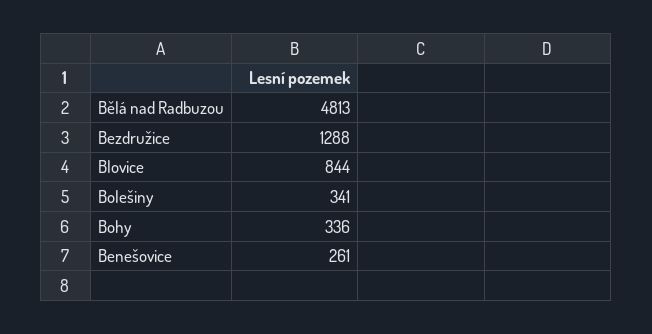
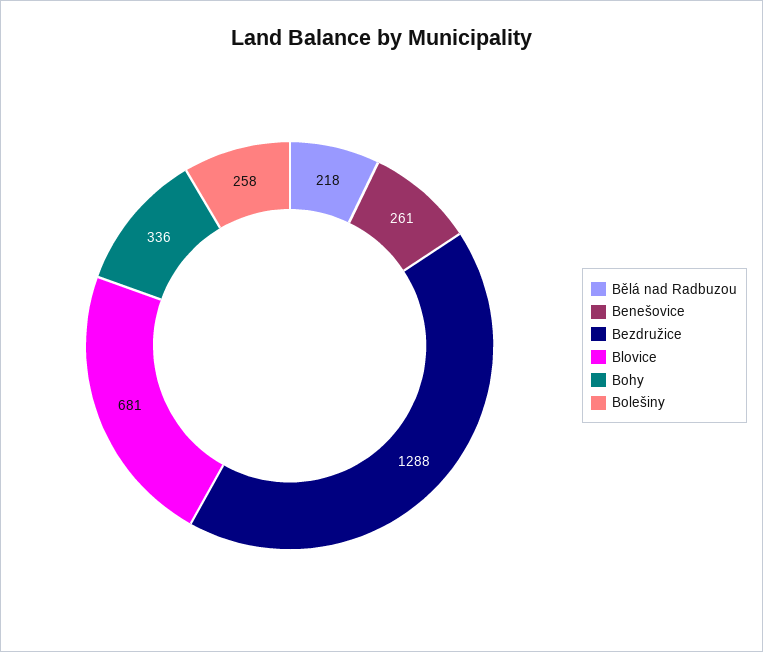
  {
-   "Bělá nad Radbuzou": 4813,
+   "Bělá nad Radbuzou": 218,
    "Bezdružice": 1288,
-   "Blovice": 844,
+   "Blovice": 681,
-   "Bolešiny": 341,
+   "Bolešiny": 258,
    "Bohy": 336,
    "Benešovice": 261
  }

